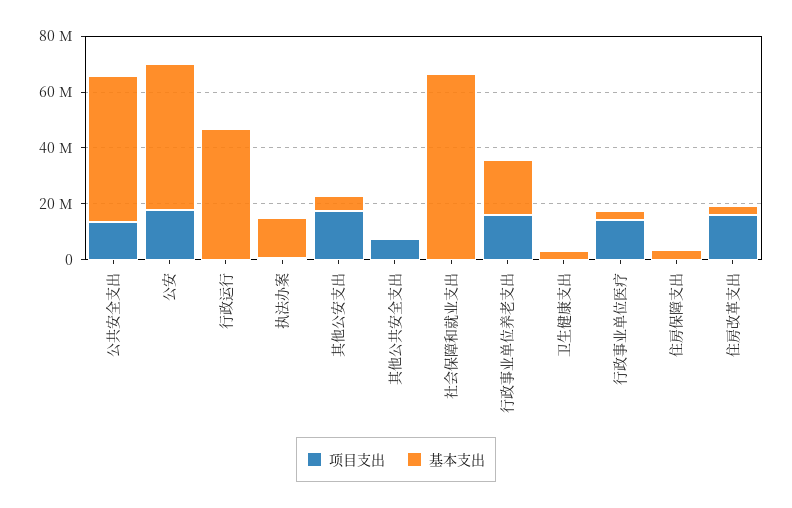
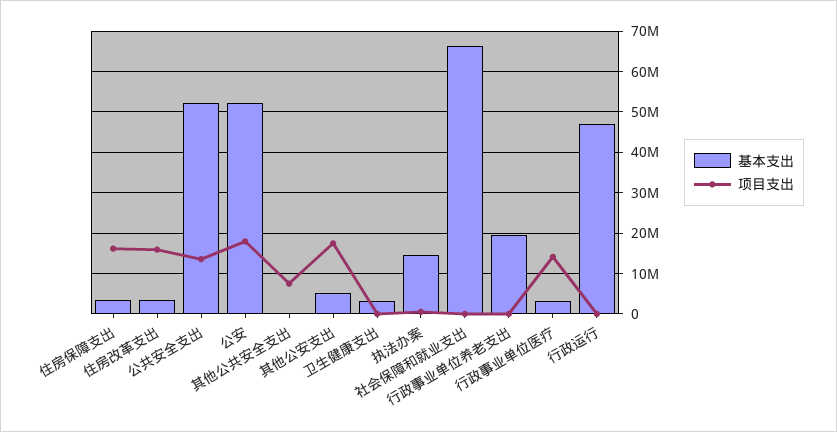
  {
    "项目支出": {
      "公共安全支出": 14000000,
      "公安": 18000000,
      "行政运行": 0,
      "执法办案": 0,
      "其他公安支出": 18000000,
      "其他公共安全支出": 8000000,
      "社会保障和就业支出": 0,
-     "行政事业单位养老支出": 15000000,
+     "行政事业单位养老支出": 0,
      "卫生健康支出": 0,
      "行政事业单位医疗": 14000000,
-     "住房保障支出": 0,
+     "住房保障支出": 16000000,
      "住房改革支出": 16000000
    },
    "基本支出": {
      "公共安全支出": 52000000,
      "公安": 52000000,
      "行政运行": 46000000,
      "执法办案": 14000000,
      "其他公安支出": 6000000,
      "其他公共安全支出": 0,
      "社会保障和就业支出": 66000000,
      "行政事业单位养老支出": 20000000,
      "卫生健康支出": 4000000,
      "行政事业单位医疗": 4000000,
      "住房保障支出": 4000000,
      "住房改革支出": 4000000
    }
  }

